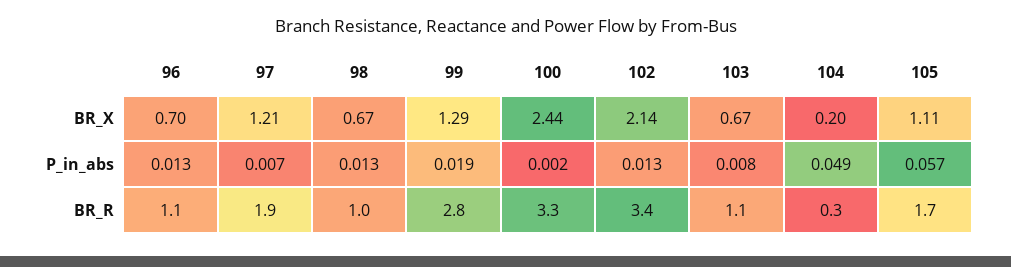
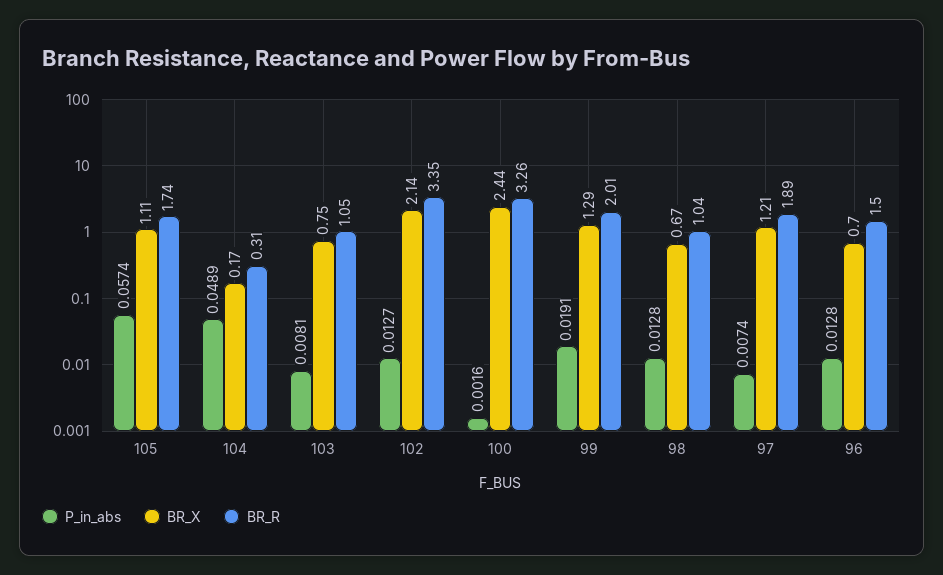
  {
    "BR_X": {
      "96": 0.7,
      "97": 1.21,
      "98": 0.67,
      "99": 1.29,
      "100": 2.44,
      "102": 2.14,
-     "103": 0.67,
+     "103": 0.75,
-     "104": 0.2,
+     "104": 0.17,
      "105": 1.11
    },
    "P_in_abs": {
      "96": 0.0128,
      "97": 0.0074,
      "98": 0.0128,
      "99": 0.0191,
      "100": 0.0016,
      "102": 0.0127,
      "103": 0.0081,
      "104": 0.0489,
      "105": 0.0574
    },
    "BR_R": {
-     "96": 1.1,
+     "96": 1.5,
      "97": 1.89,
      "98": 1.04,
-     "99": 2.8,
+     "99": 2.01,
      "100": 3.26,
      "102": 3.35,
      "103": 1.05,
      "104": 0.31,
      "105": 1.74
    }
  }

